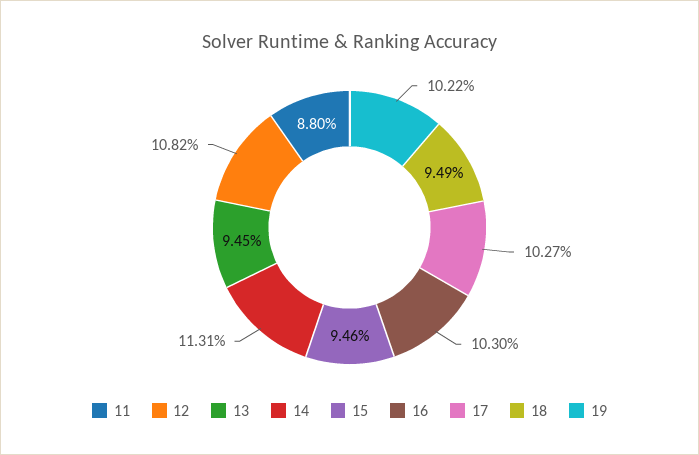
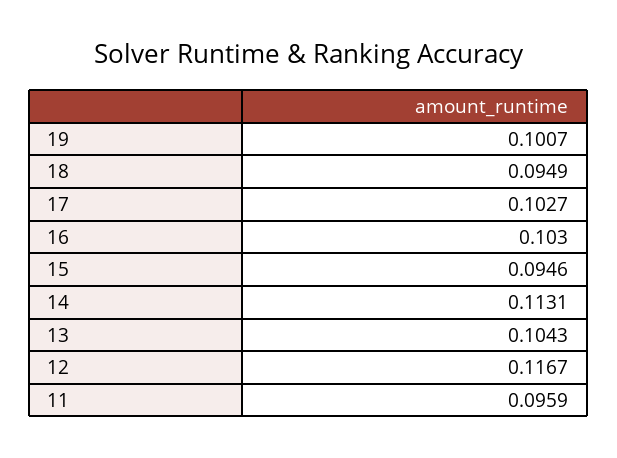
  {
-   "11": 0.088,
+   "11": 0.0959,
-   "12": 0.1082,
+   "12": 0.1167,
-   "13": 0.0945,
+   "13": 0.1043,
    "14": 0.1131,
    "15": 0.0946,
    "16": 0.103,
    "17": 0.1027,
    "18": 0.0949,
-   "19": 0.1022
+   "19": 0.1007
  }

